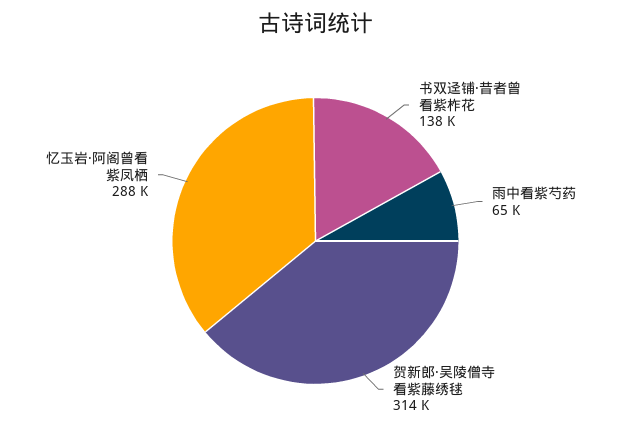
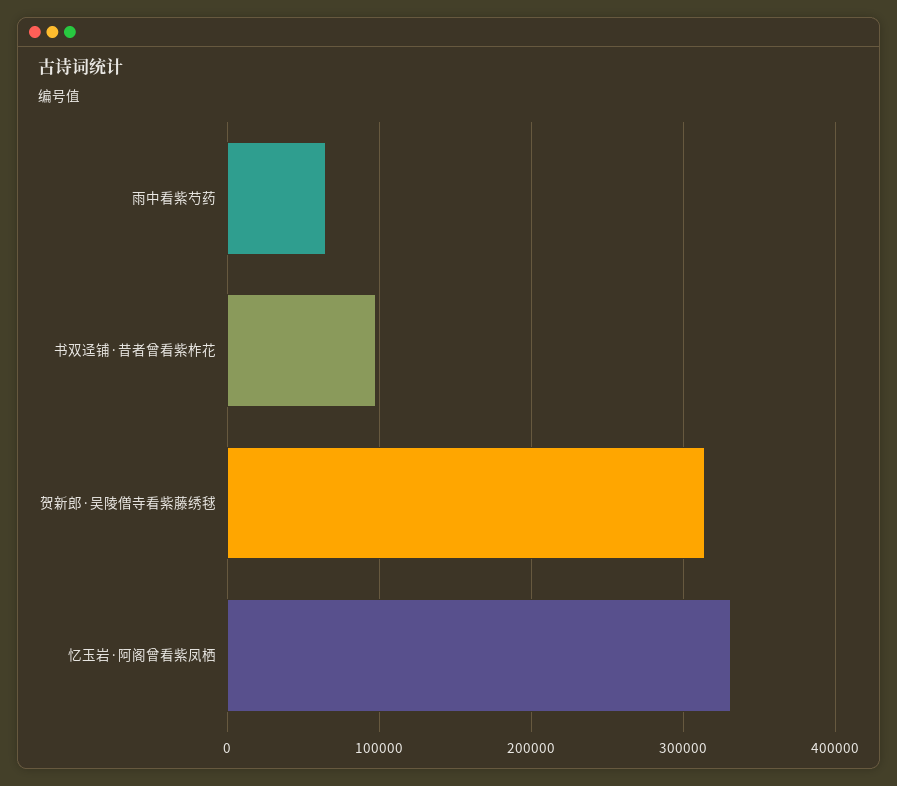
  {
-   "书双迳铺·昔者曾看紫柞花": 138000,
+   "书双迳铺·昔者曾看紫柞花": 100000,
    "雨中看紫芍药": 65000,
    "贺新郎·吴陵僧寺看紫藤绣毬": 314000,
-   "忆玉岩·阿阁曾看紫凤栖": 288000
+   "忆玉岩·阿阁曾看紫凤栖": 330000
  }

